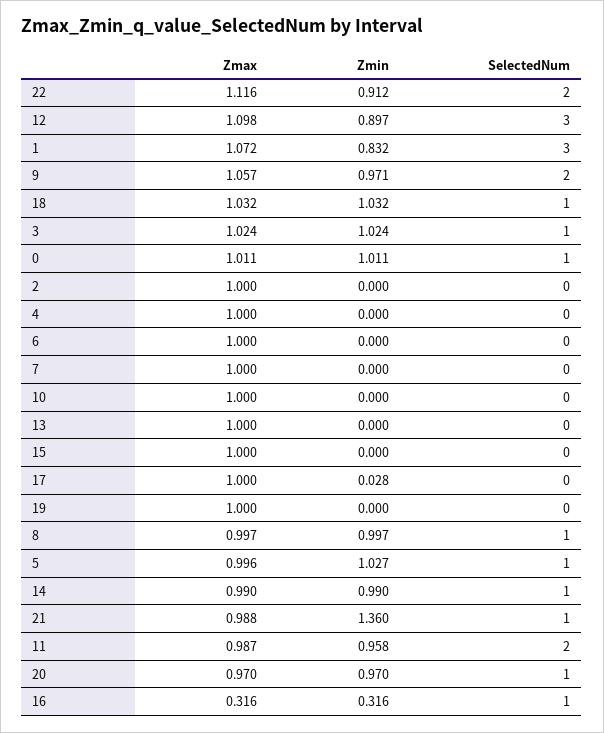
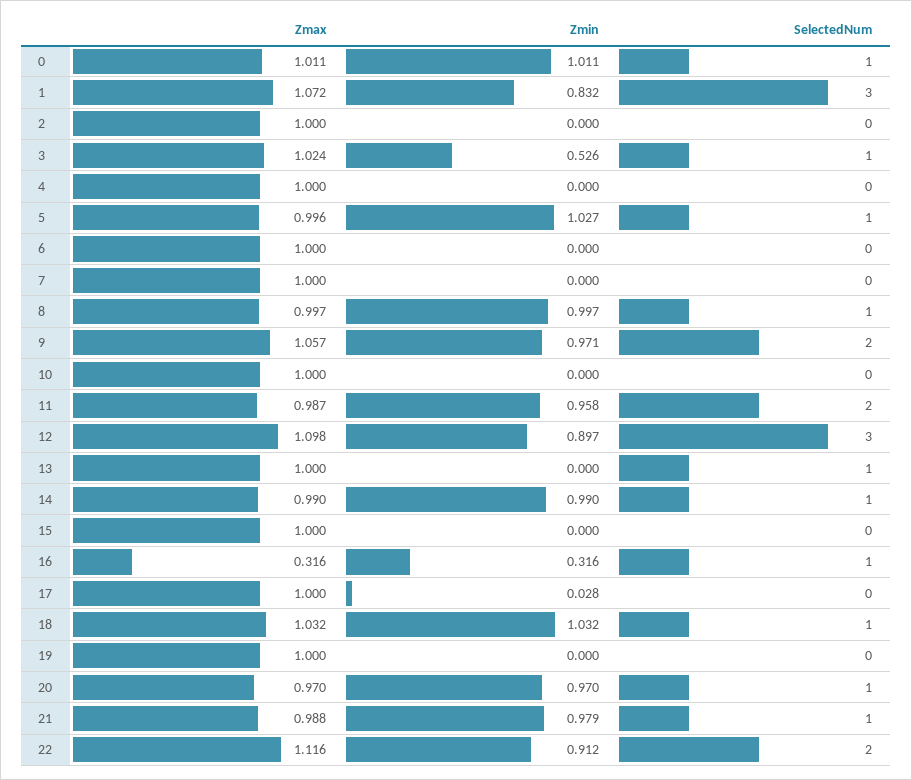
  {
    "Zmax": {
      "22": 1.116,
      "12": 1.098,
      "1": 1.072,
      "9": 1.057,
      "18": 1.032,
      "3": 1.024,
      "0": 1.011,
      "2": 1,
      "4": 1,
      "6": 1,
      "7": 1,
      "10": 1,
      "13": 1,
      "15": 1,
      "17": 1,
      "19": 1,
      "8": 0.997,
      "5": 0.996,
      "14": 0.99,
      "21": 0.988,
      "11": 0.987,
      "20": 0.97,
      "16": 0.316
    },
    "Zmin": {
      "22": 0.912,
      "12": 0.897,
      "1": 0.832,
      "9": 0.971,
      "18": 1.032,
-     "3": 1.024,
+     "3": 0.526,
      "0": 1.011,
      "2": 0,
      "4": 0,
      "6": 0,
      "7": 0,
      "10": 0,
      "13": 0,
      "15": 0,
      "17": 0.028,
      "19": 0,
      "8": 0.997,
      "5": 1.027,
      "14": 0.99,
-     "21": 1.36,
+     "21": 0.979,
      "11": 0.958,
      "20": 0.97,
      "16": 0.316
    },
    "SelectedNum": {
      "22": 2,
      "12": 3,
      "1": 3,
      "9": 2,
      "18": 1,
      "3": 1,
      "0": 1,
      "2": 0,
      "4": 0,
      "6": 0,
      "7": 0,
      "10": 0,
-     "13": 0,
+     "13": 1,
      "15": 0,
      "17": 0,
      "19": 0,
      "8": 1,
      "5": 1,
      "14": 1,
      "21": 1,
      "11": 2,
      "20": 1,
      "16": 1
    }
  }

